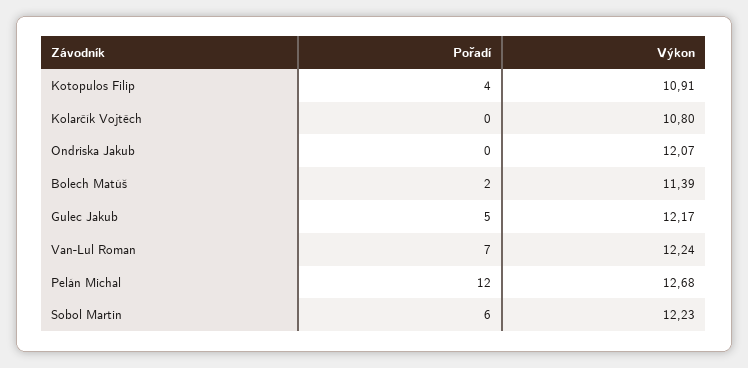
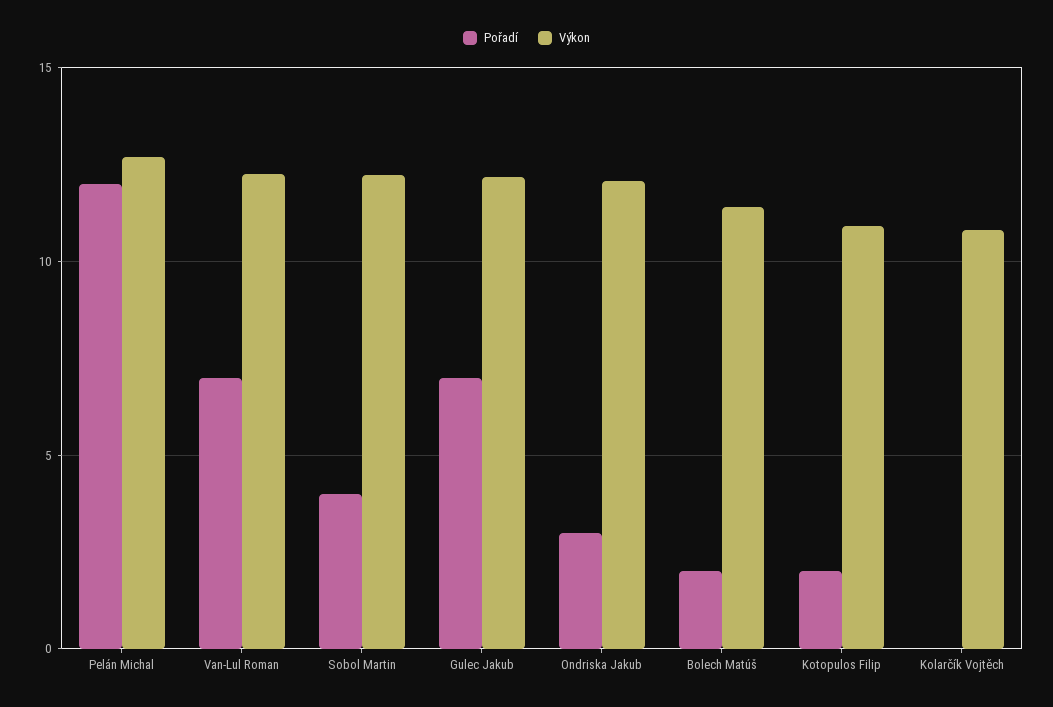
  {
    "Pořadí": {
-     "Kotopulos Filip": 4,
+     "Kotopulos Filip": 2,
      "Kolarčík Vojtěch": 0,
-     "Ondriska Jakub": 0,
+     "Ondriska Jakub": 3,
      "Bolech Matúš": 2,
-     "Gulec Jakub": 5,
+     "Gulec Jakub": 7,
      "Van-Lul Roman": 7,
      "Pelán Michal": 12,
-     "Sobol Martin": 6
+     "Sobol Martin": 4
    },
    "Výkon": {
      "Kotopulos Filip": 10.91,
      "Kolarčík Vojtěch": 10.8,
      "Ondriska Jakub": 12.07,
      "Bolech Matúš": 11.39,
      "Gulec Jakub": 12.17,
      "Van-Lul Roman": 12.24,
      "Pelán Michal": 12.68,
      "Sobol Martin": 12.23
    }
  }

